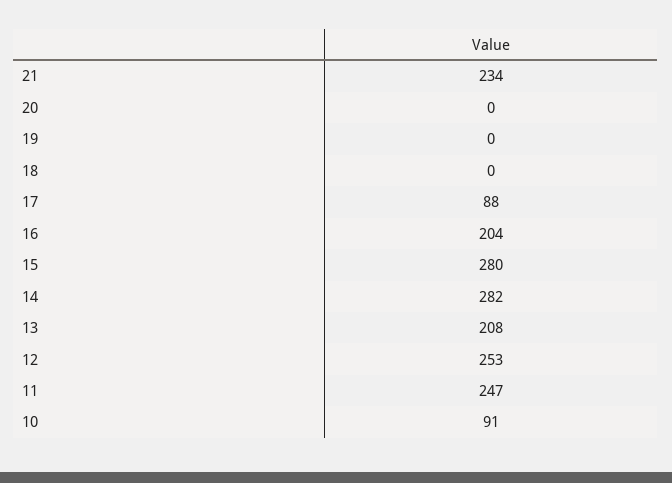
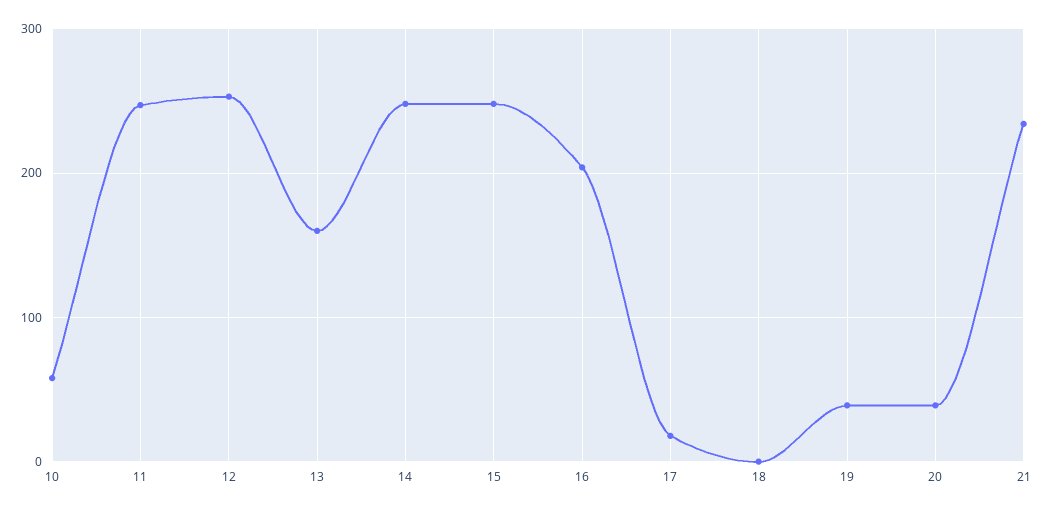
  {
    "21": 234,
-   "20": 0,
+   "20": 40,
-   "19": 0,
+   "19": 40,
    "18": 0,
-   "17": 88,
+   "17": 20,
    "16": 204,
-   "15": 280,
+   "15": 250,
-   "14": 282,
+   "14": 250,
-   "13": 208,
+   "13": 160,
    "12": 253,
    "11": 247,
-   "10": 91
+   "10": 60
  }

